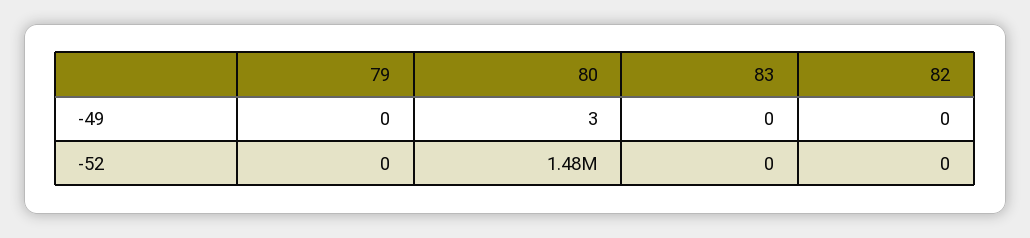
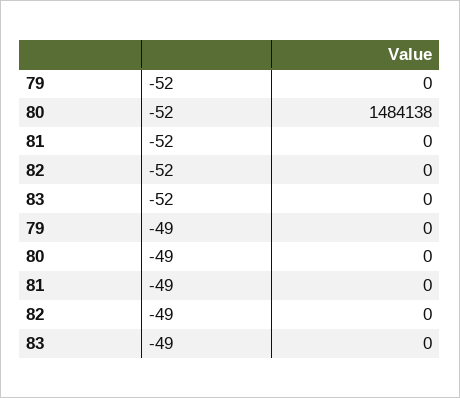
  {
    "79": {
      "-49": 0,
      "-52": 0
    },
    "80": {
-     "-49": 3,
+     "-49": 0,
      "-52": 1484138
    },
    "83": {
      "-49": 0,
      "-52": 0
    },
    "82": {
      "-49": 0,
      "-52": 0
-   }
+   },
+   "81": {
+     "-52": 0,
+     "-49": 0
+   }
  }

